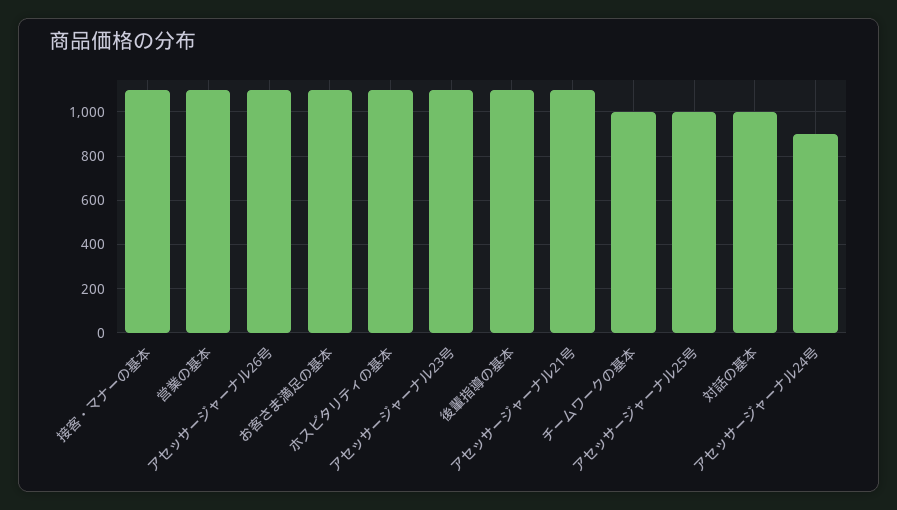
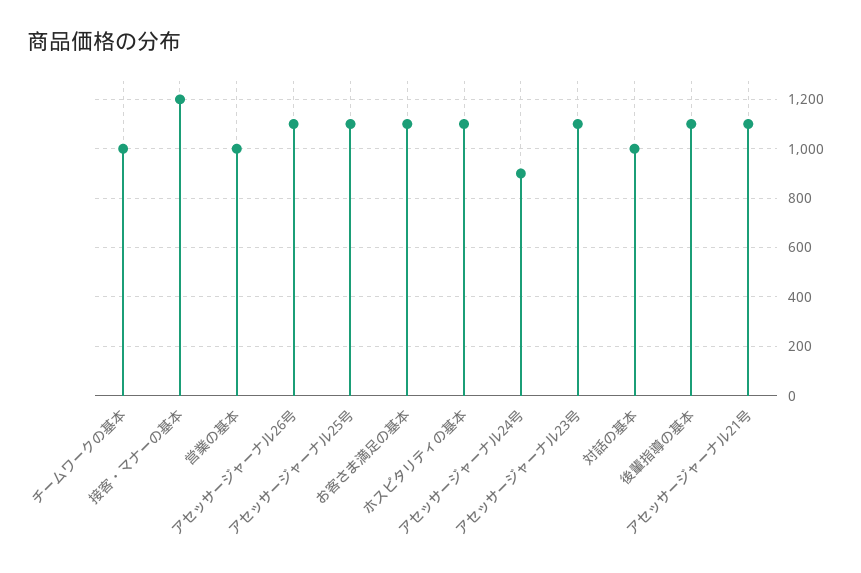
  {
-   "接客・マナーの基本": 1100,
+   "接客・マナーの基本": 1200,
-   "営業の基本": 1100,
+   "営業の基本": 1000,
    "アセッサージャーナル26号": 1100,
    "お客さま満足の基本": 1100,
    "ホスピタリティの基本": 1100,
    "アセッサージャーナル23号": 1100,
    "後輩指導の基本": 1100,
    "アセッサージャーナル21号": 1100,
    "チームワークの基本": 1000,
-   "アセッサージャーナル25号": 1000,
+   "アセッサージャーナル25号": 1100,
    "対話の基本": 1000,
    "アセッサージャーナル24号": 900
  }

